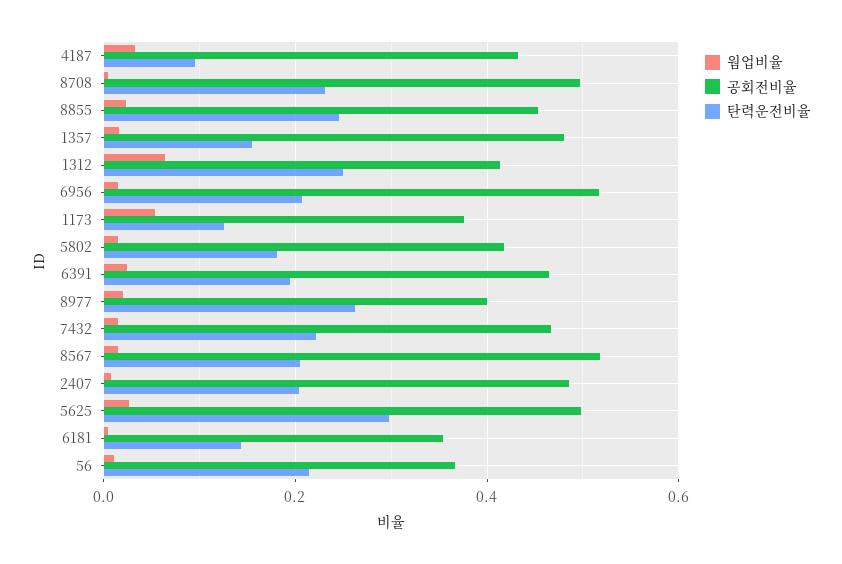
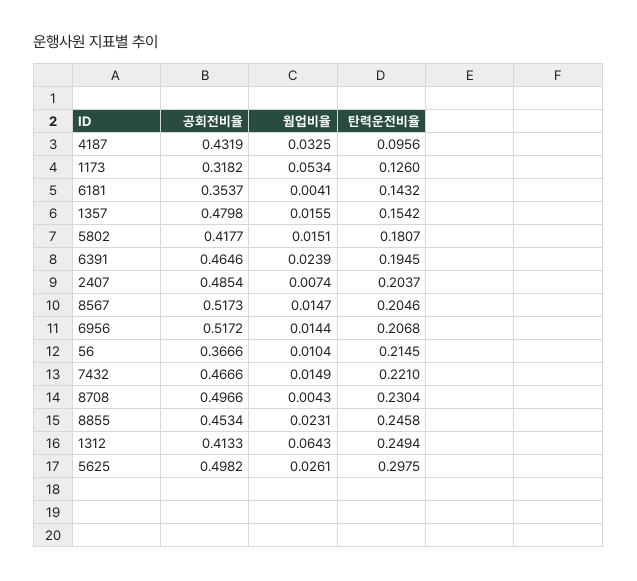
  {
    "웜업비율": {
      "4187": 0.0325,
      "8708": 0.0043,
      "8855": 0.0231,
      "1357": 0.0155,
      "1312": 0.0643,
      "6956": 0.0144,
      "1173": 0.0534,
      "5802": 0.0151,
      "6391": 0.0239,
-     "8977": 0.02,
      "7432": 0.0149,
      "8567": 0.0147,
      "2407": 0.0074,
      "5625": 0.0261,
      "6181": 0.0041,
      "56": 0.0104
    },
    "공회전비율": {
      "4187": 0.4319,
      "8708": 0.4966,
      "8855": 0.4534,
      "1357": 0.4798,
      "1312": 0.4133,
      "6956": 0.5172,
-     "1173": 0.38,
+     "1173": 0.3182,
      "5802": 0.4177,
      "6391": 0.4646,
-     "8977": 0.4,
      "7432": 0.4666,
      "8567": 0.5173,
      "2407": 0.4854,
      "5625": 0.4982,
      "6181": 0.3537,
      "56": 0.3666
    },
    "탄력운전비율": {
      "4187": 0.0956,
      "8708": 0.2304,
      "8855": 0.2458,
      "1357": 0.1542,
      "1312": 0.2494,
      "6956": 0.2068,
      "1173": 0.126,
      "5802": 0.1807,
      "6391": 0.1945,
-     "8977": 0.26,
      "7432": 0.221,
      "8567": 0.2046,
      "2407": 0.2037,
      "5625": 0.2975,
      "6181": 0.1432,
      "56": 0.2145
    }
  }

